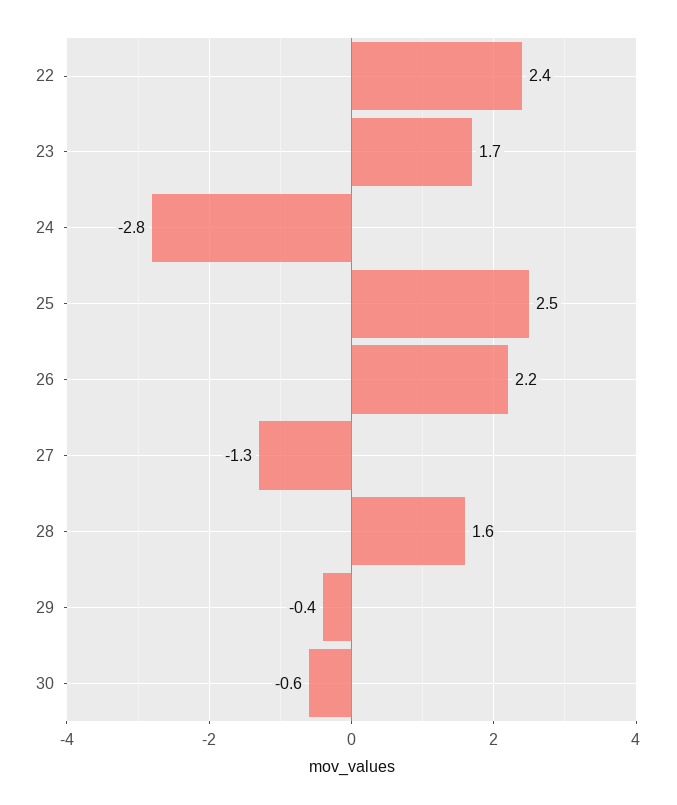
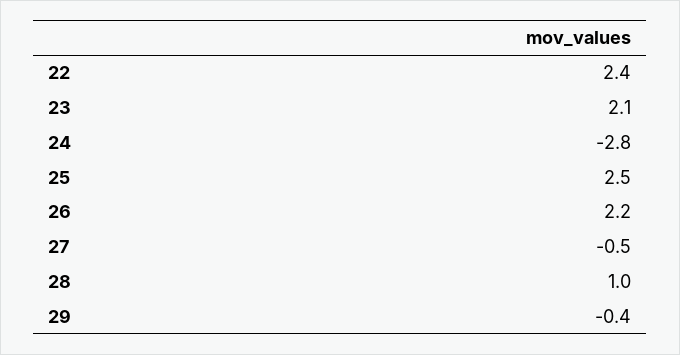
  {
    "22": 2.4,
-   "23": 1.7,
+   "23": 2.1,
    "24": -2.8,
    "25": 2.5,
    "26": 2.2,
-   "27": -1.3,
+   "27": -0.5,
-   "28": 1.6,
+   "28": 1,
-   "29": -0.4,
+   "29": -0.4
-   "30": -0.6
  }

